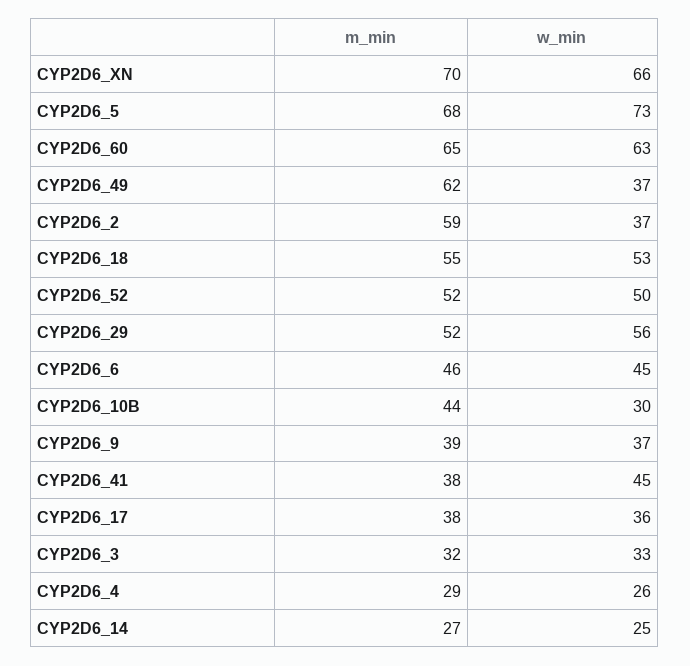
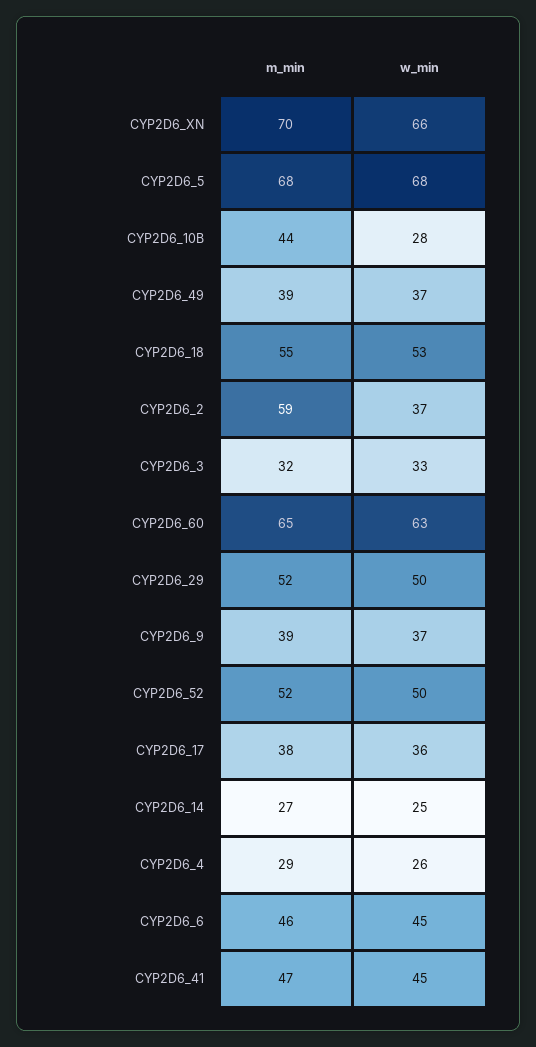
  {
    "m_min": {
      "CYP2D6_XN": 70,
      "CYP2D6_5": 68,
      "CYP2D6_60": 65,
-     "CYP2D6_49": 62,
+     "CYP2D6_49": 39,
      "CYP2D6_2": 59,
      "CYP2D6_18": 55,
      "CYP2D6_52": 52,
      "CYP2D6_29": 52,
      "CYP2D6_6": 46,
      "CYP2D6_10B": 44,
      "CYP2D6_9": 39,
-     "CYP2D6_41": 38,
+     "CYP2D6_41": 47,
      "CYP2D6_17": 38,
      "CYP2D6_3": 32,
      "CYP2D6_4": 29,
      "CYP2D6_14": 27
    },
    "w_min": {
      "CYP2D6_XN": 66,
-     "CYP2D6_5": 73,
+     "CYP2D6_5": 68,
      "CYP2D6_60": 63,
      "CYP2D6_49": 37,
      "CYP2D6_2": 37,
      "CYP2D6_18": 53,
      "CYP2D6_52": 50,
-     "CYP2D6_29": 56,
+     "CYP2D6_29": 50,
      "CYP2D6_6": 45,
-     "CYP2D6_10B": 30,
+     "CYP2D6_10B": 28,
      "CYP2D6_9": 37,
      "CYP2D6_41": 45,
      "CYP2D6_17": 36,
      "CYP2D6_3": 33,
      "CYP2D6_4": 26,
      "CYP2D6_14": 25
    }
  }

